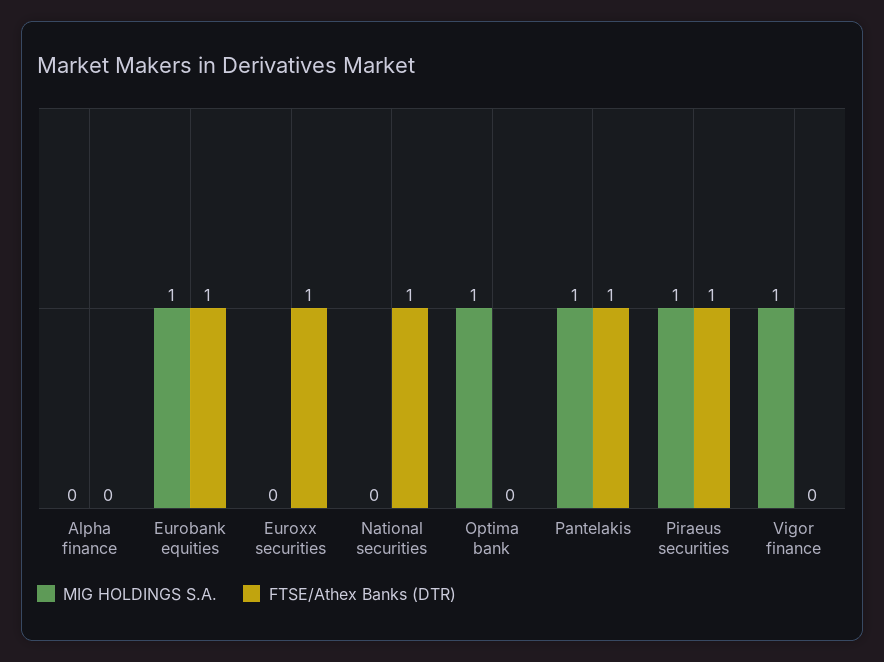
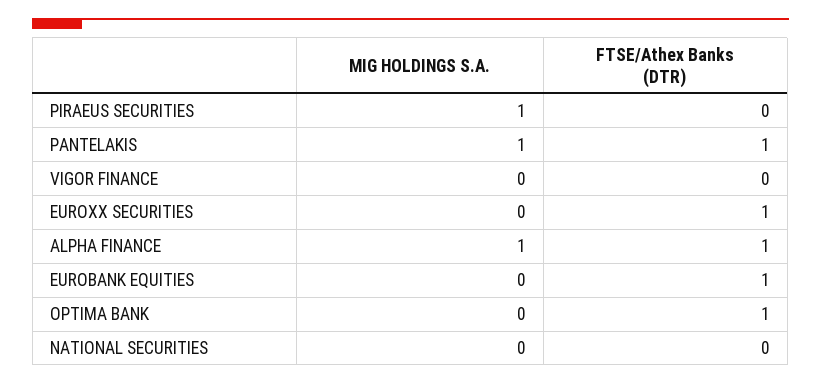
  {
    "MIG HOLDINGS S.A.": {
-     "Alpha finance": 0,
+     "Alpha finance": 1,
-     "Eurobank equities": 1,
+     "Eurobank equities": 0,
      "Euroxx securities": 0,
      "National securities": 0,
-     "Optima bank": 1,
+     "Optima bank": 0,
      "Pantelakis": 1,
      "Piraeus securities": 1,
-     "Vigor finance": 1
+     "Vigor finance": 0
    },
    "FTSE/Athex Banks (DTR)": {
-     "Alpha finance": 0,
+     "Alpha finance": 1,
      "Eurobank equities": 1,
      "Euroxx securities": 1,
-     "National securities": 1,
+     "National securities": 0,
-     "Optima bank": 0,
+     "Optima bank": 1,
      "Pantelakis": 1,
-     "Piraeus securities": 1,
+     "Piraeus securities": 0,
      "Vigor finance": 0
    }
  }

